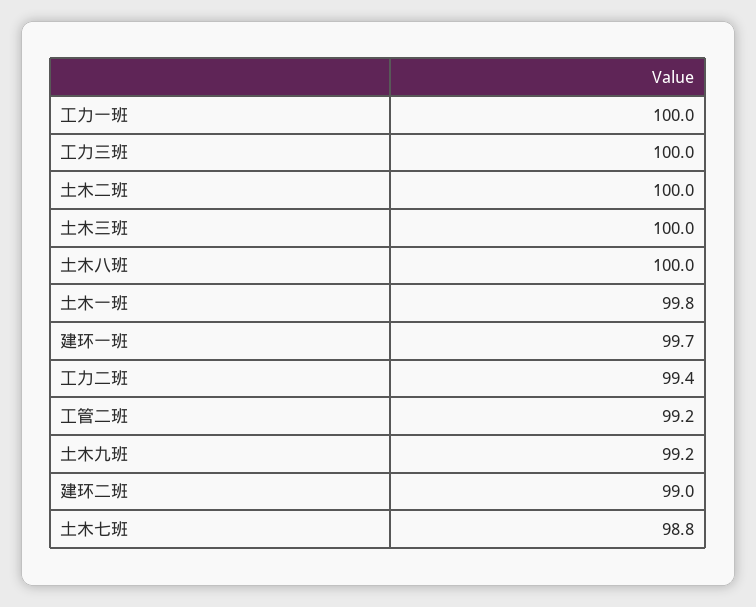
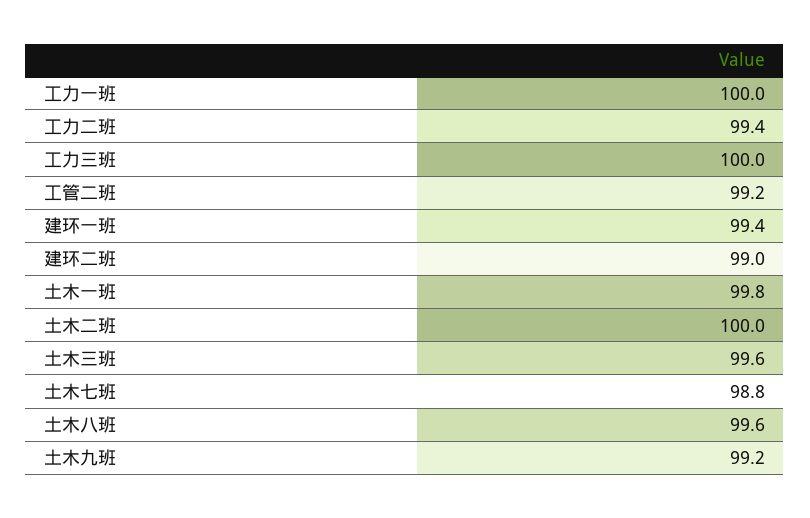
  {
    "工力一班": 100,
    "工力三班": 100,
    "土木二班": 100,
-   "土木三班": 100,
+   "土木三班": 99.6,
-   "土木八班": 100,
+   "土木八班": 99.6,
    "土木一班": 99.8,
-   "建环一班": 99.7,
+   "建环一班": 99.4,
    "工力二班": 99.4,
    "工管二班": 99.2,
    "土木九班": 99.2,
    "建环二班": 99,
    "土木七班": 98.8
  }

